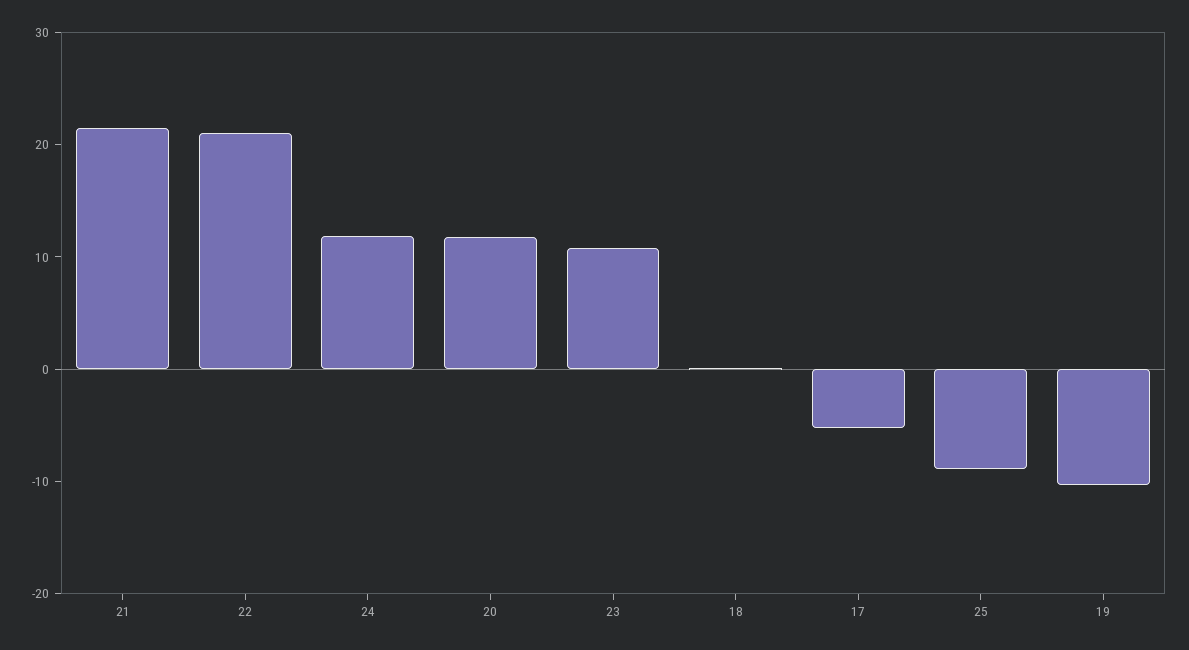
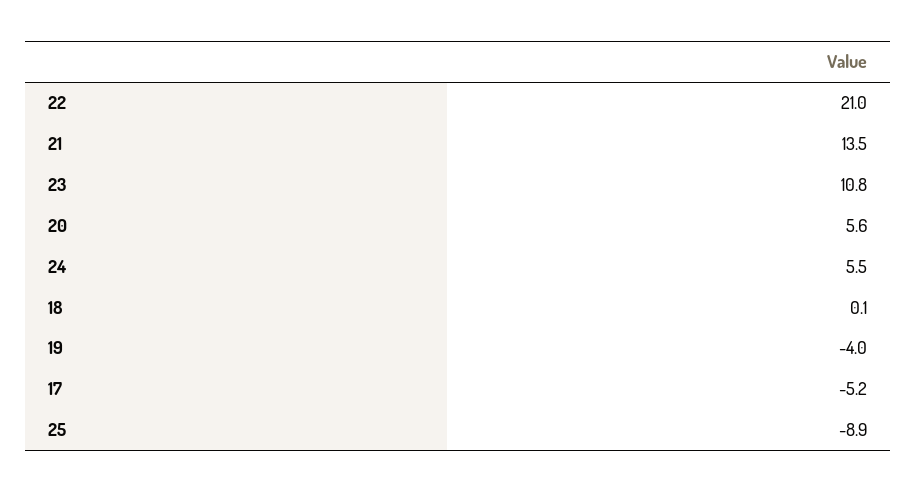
  {
-   "21": 22,
+   "21": 13.5,
    "22": 21,
-   "24": 12,
+   "24": 5.5,
-   "20": 12,
+   "20": 5.6,
    "23": 10.8,
    "18": 0.1,
    "17": -5.2,
    "25": -8.9,
-   "19": -10
+   "19": -4
  }

